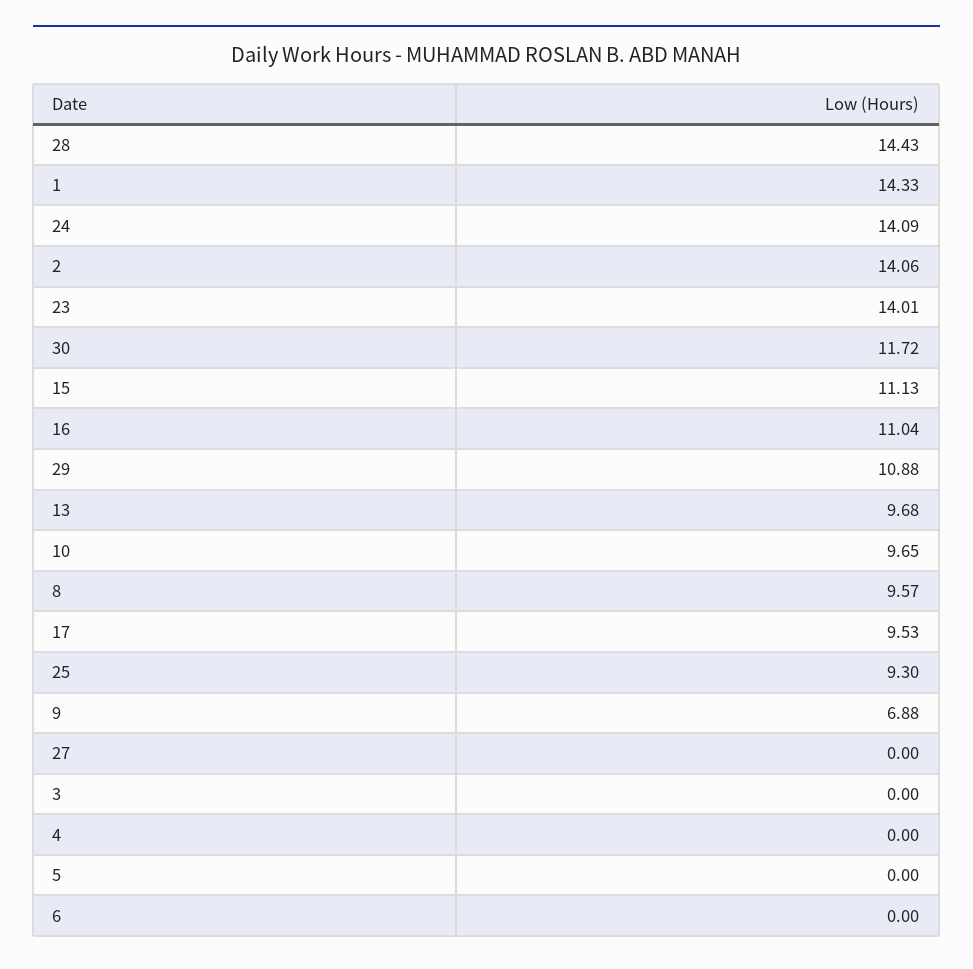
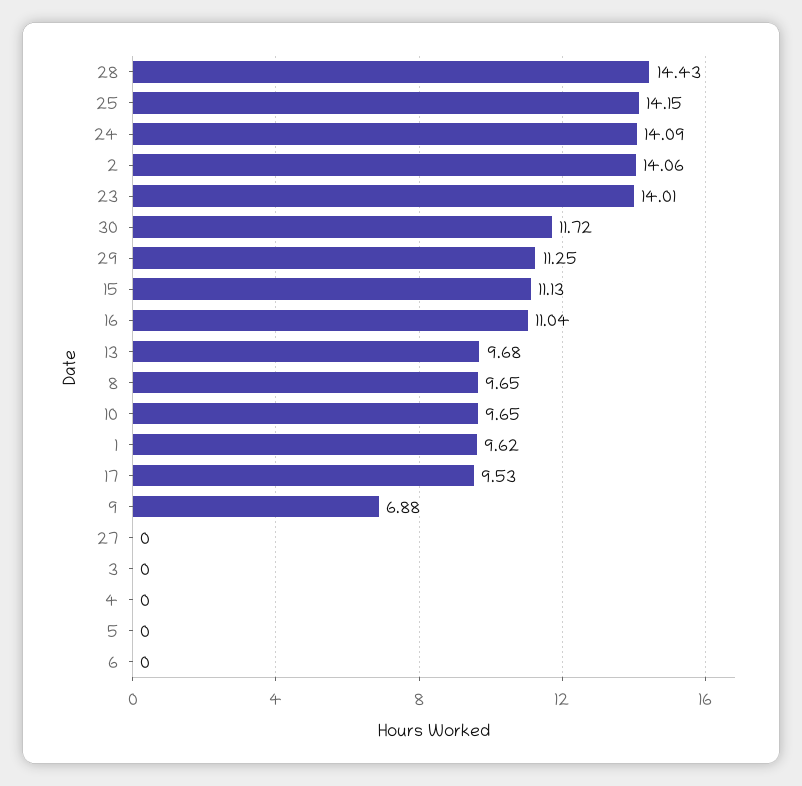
  {
    "28": 14.43,
-   "1": 14.33,
+   "1": 9.62,
    "24": 14.09,
    "2": 14.06,
    "23": 14.01,
    "30": 11.72,
    "15": 11.13,
    "16": 11.04,
-   "29": 10.88,
+   "29": 11.25,
    "13": 9.68,
    "10": 9.65,
-   "8": 9.57,
+   "8": 9.65,
    "17": 9.53,
-   "25": 9.3,
+   "25": 14.15,
    "9": 6.88,
    "27": 0,
    "3": 0,
    "4": 0,
    "5": 0,
    "6": 0
  }

